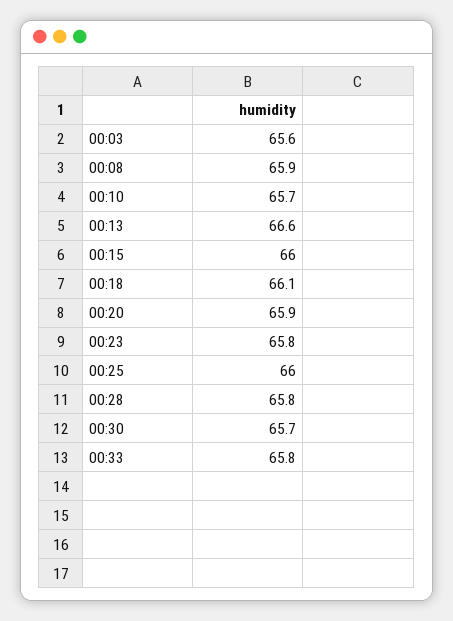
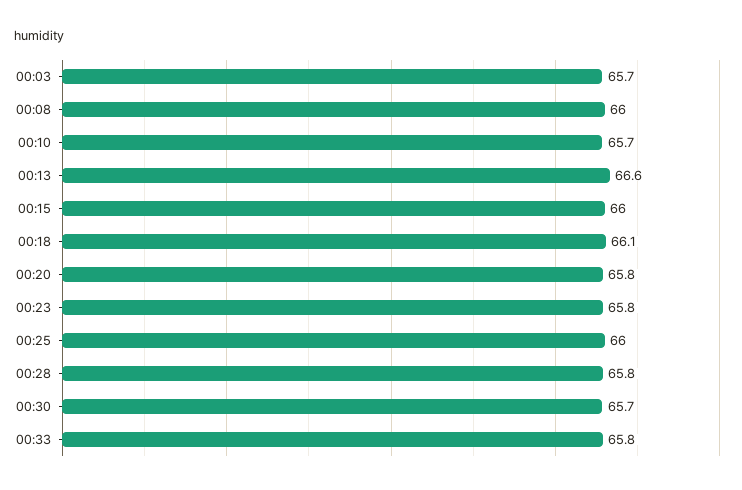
  {
-   "00:03": 65.6,
+   "00:03": 65.7,
-   "00:08": 65.9,
+   "00:08": 66,
    "00:10": 65.7,
    "00:13": 66.6,
    "00:15": 66,
    "00:18": 66.1,
-   "00:20": 65.9,
+   "00:20": 65.8,
    "00:23": 65.8,
    "00:25": 66,
    "00:28": 65.8,
    "00:30": 65.7,
    "00:33": 65.8
  }

